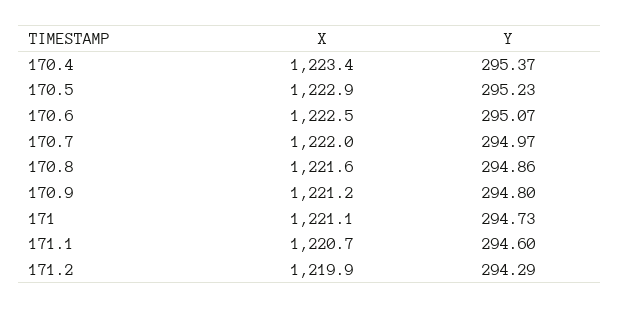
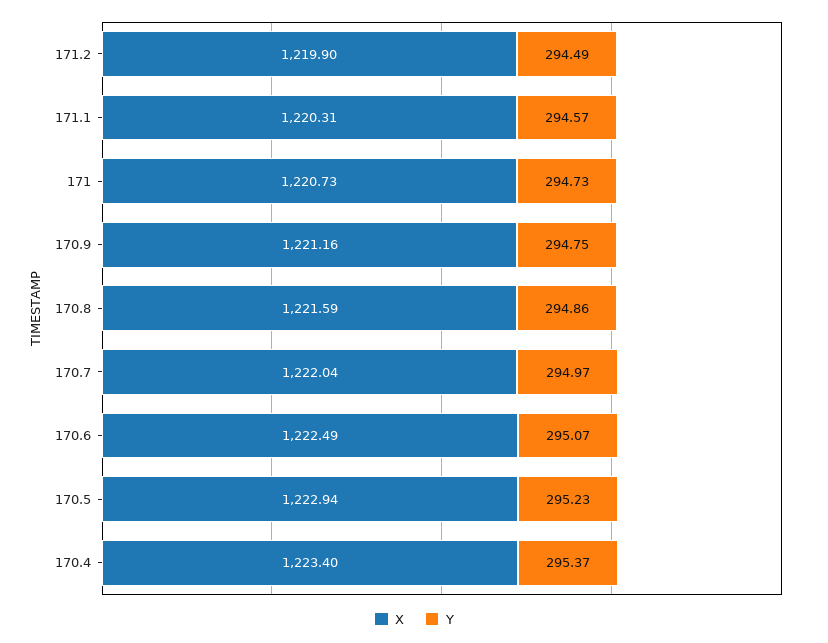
  {
    "X": {
      "170.4": 1223.4,
      "170.5": 1222.94,
      "170.6": 1222.49,
      "170.7": 1222.04,
      "170.8": 1221.59,
      "170.9": 1221.16,
-     "171": 1221.1,
+     "171": 1220.73,
-     "171.1": 1220.7,
+     "171.1": 1220.31,
      "171.2": 1219.9
    },
    "Y": {
      "170.4": 295.37,
      "170.5": 295.23,
      "170.6": 295.07,
      "170.7": 294.97,
      "170.8": 294.86,
-     "170.9": 294.8,
+     "170.9": 294.75,
      "171": 294.73,
-     "171.1": 294.6,
+     "171.1": 294.57,
-     "171.2": 294.29
+     "171.2": 294.49
    }
  }

